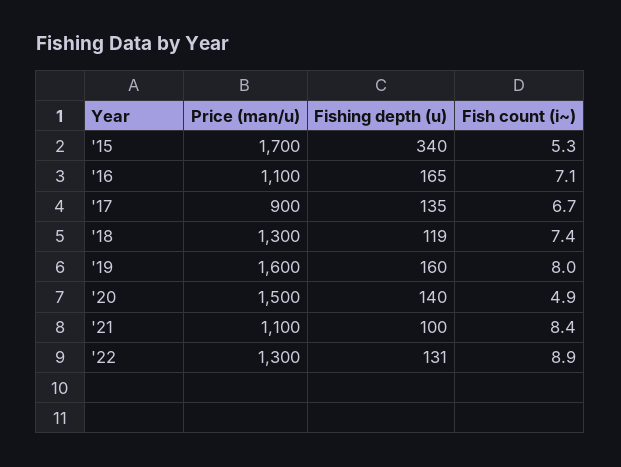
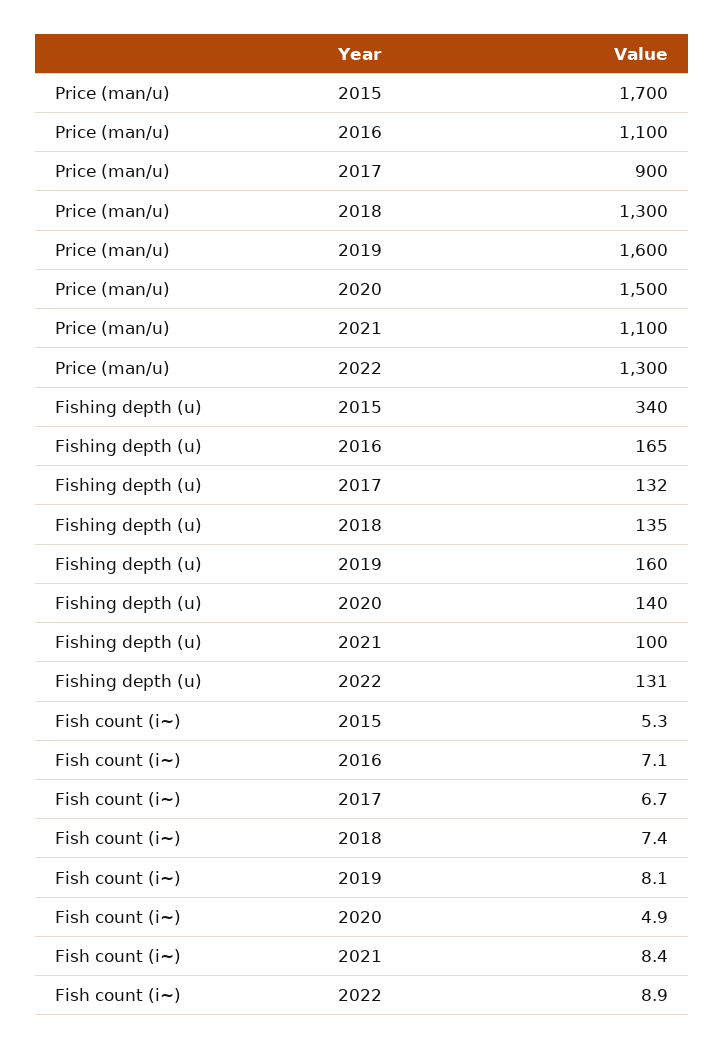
  {
    "Price (man/u)": {
      "'15": 1700,
      "'16": 1100,
      "'17": 900,
      "'18": 1300,
      "'19": 1600,
      "'20": 1500,
      "'21": 1100,
      "'22": 1300
    },
    "Fishing depth (u)": {
      "'15": 340,
      "'16": 165,
-     "'17": 135,
+     "'17": 132,
-     "'18": 119,
+     "'18": 135,
      "'19": 160,
      "'20": 140,
      "'21": 100,
      "'22": 131
    },
    "Fish count (i~)": {
      "'15": 5.3,
      "'16": 7.1,
      "'17": 6.7,
      "'18": 7.4,
-     "'19": 8,
+     "'19": 8.1,
      "'20": 4.9,
      "'21": 8.4,
      "'22": 8.9
    }
  }

